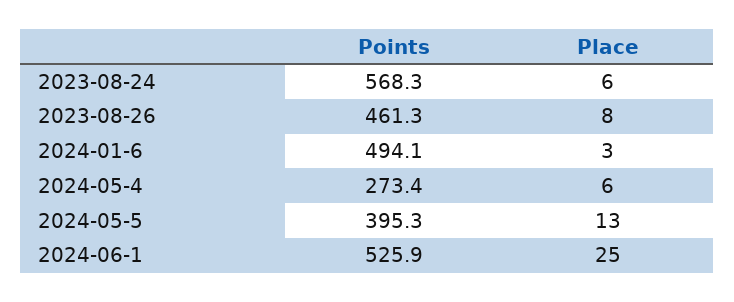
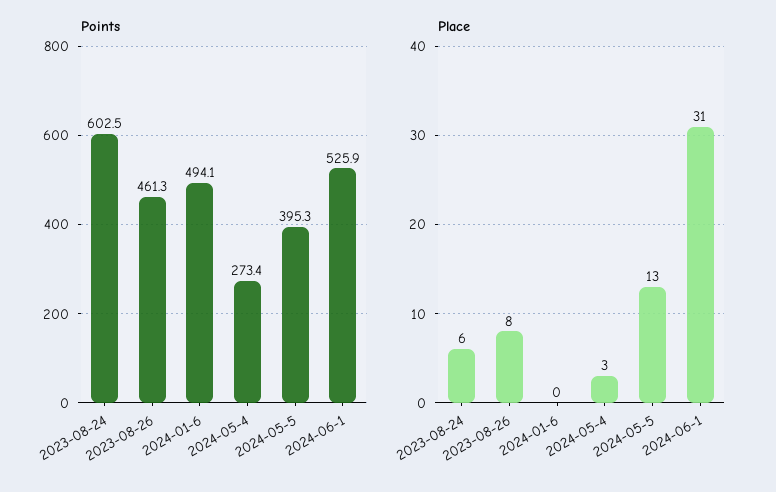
  {
    "Points": {
-     "2023-08-24": 568.3,
+     "2023-08-24": 602.5,
      "2023-08-26": 461.3,
      "2024-01-6": 494.1,
      "2024-05-4": 273.4,
      "2024-05-5": 395.3,
      "2024-06-1": 525.9
    },
    "Place": {
      "2023-08-24": 6,
      "2023-08-26": 8,
-     "2024-01-6": 3,
+     "2024-01-6": 0,
-     "2024-05-4": 6,
+     "2024-05-4": 3,
      "2024-05-5": 13,
-     "2024-06-1": 25
+     "2024-06-1": 31
    }
  }

